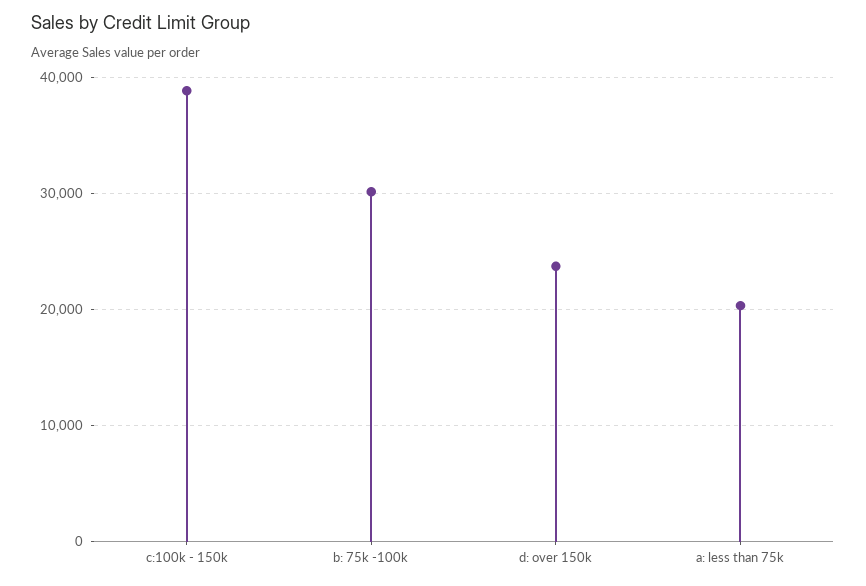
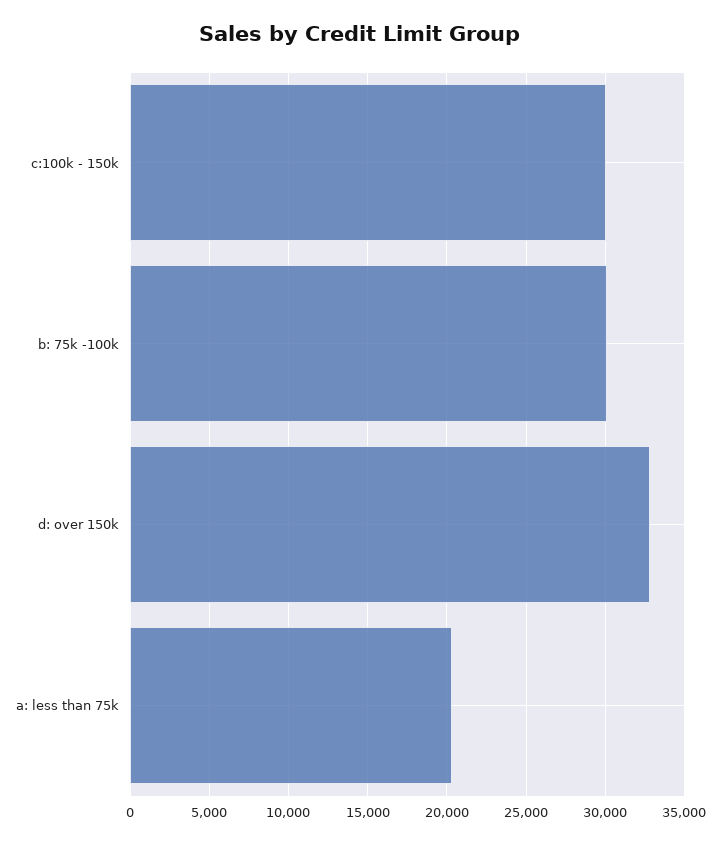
  {
-   "c:100k - 150k": 39000,
+   "c:100k - 150k": 30000,
    "b: 75k -100k": 30000,
-   "d: over 150k": 24000,
+   "d: over 150k": 33000,
    "a: less than 75k": 20500
  }

